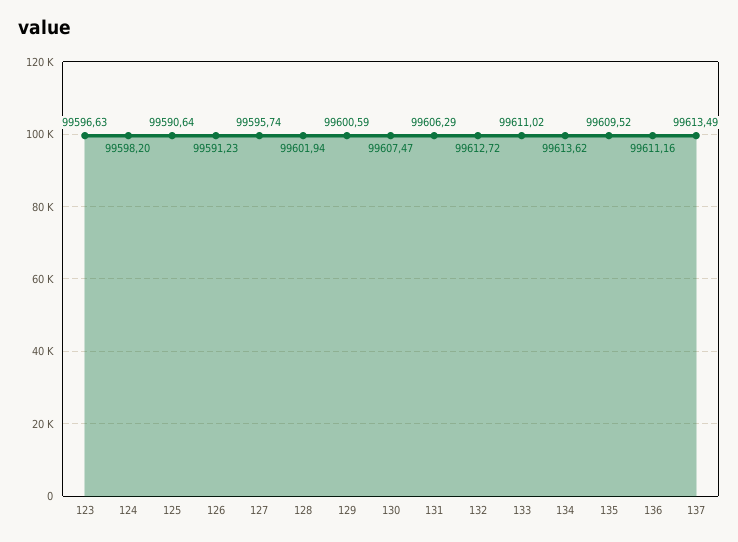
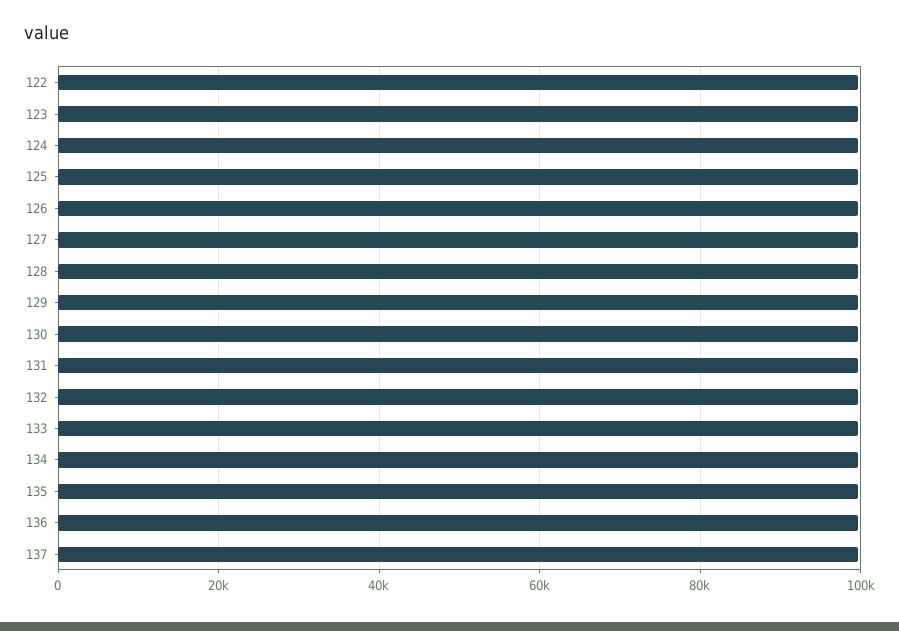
  {
    "123": 99596.63,
    "124": 99598.2,
    "125": 99590.64,
    "126": 99591.23,
    "127": 99595.74,
    "128": 99601.94,
    "129": 99600.59,
    "130": 99607.47,
    "131": 99606.29,
    "132": 99612.72,
    "133": 99611.02,
    "134": 99613.62,
    "135": 99609.52,
    "136": 99611.16,
-   "137": 99613.49
+   "137": 99613.49,
+   "122": 100000
  }

